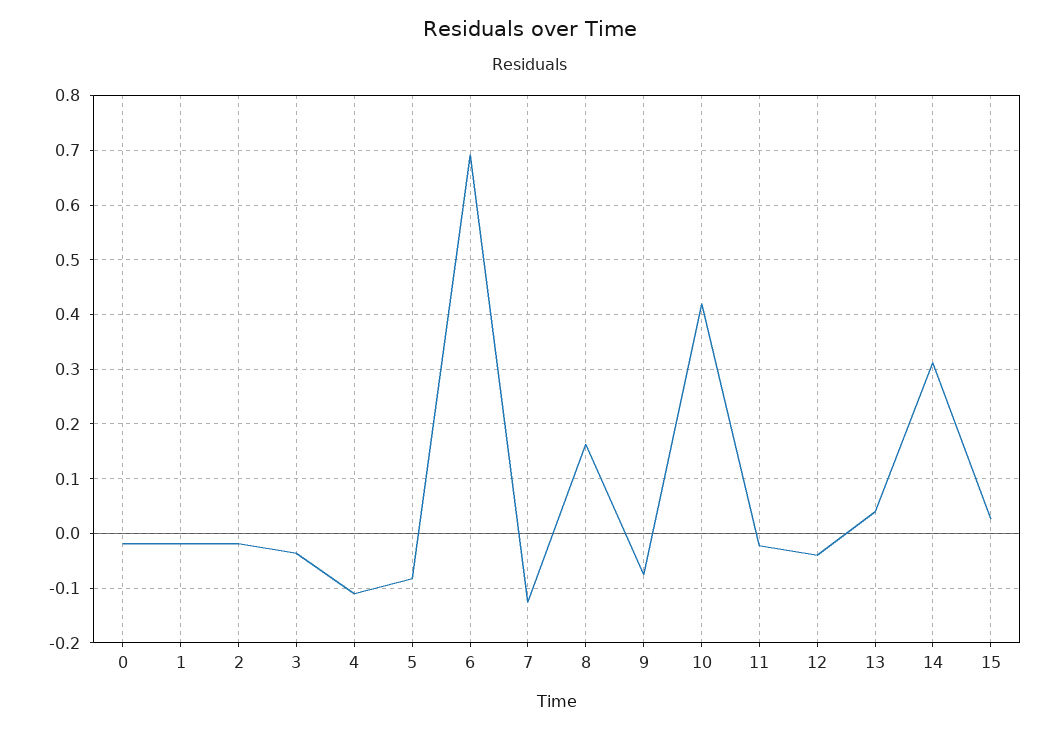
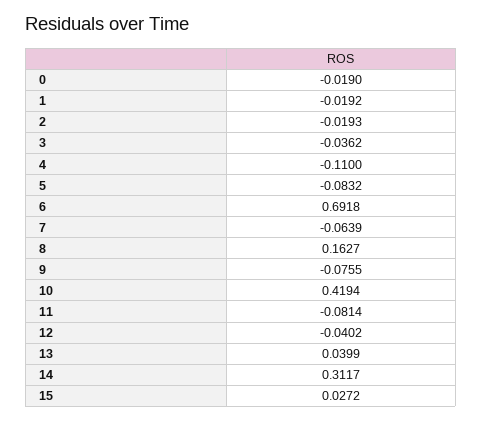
  {
    "0": -0.019,
    "1": -0.0192,
    "2": -0.0193,
    "3": -0.0362,
    "4": -0.11,
    "5": -0.0832,
    "6": 0.6918,
-   "7": -0.12,
+   "7": -0.0639,
    "8": 0.1627,
    "9": -0.0755,
    "10": 0.4194,
-   "11": -0.02,
+   "11": -0.0814,
    "12": -0.0402,
    "13": 0.0399,
    "14": 0.3117,
    "15": 0.0272
  }

